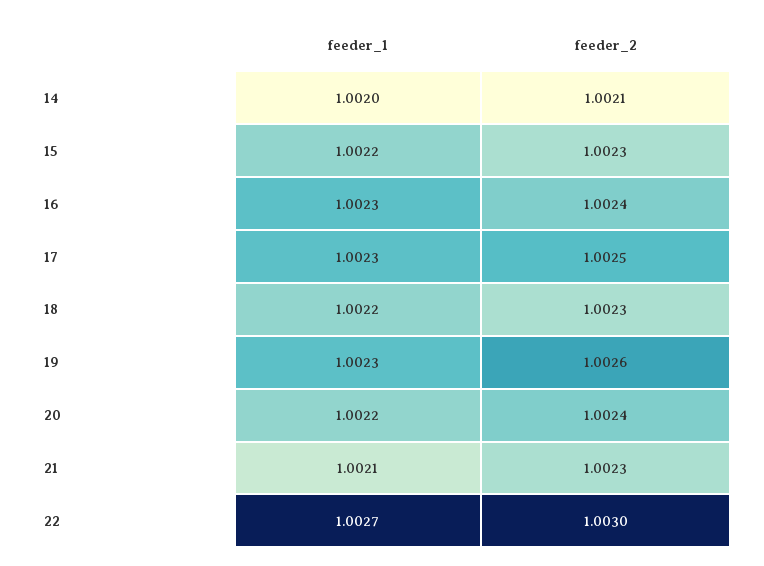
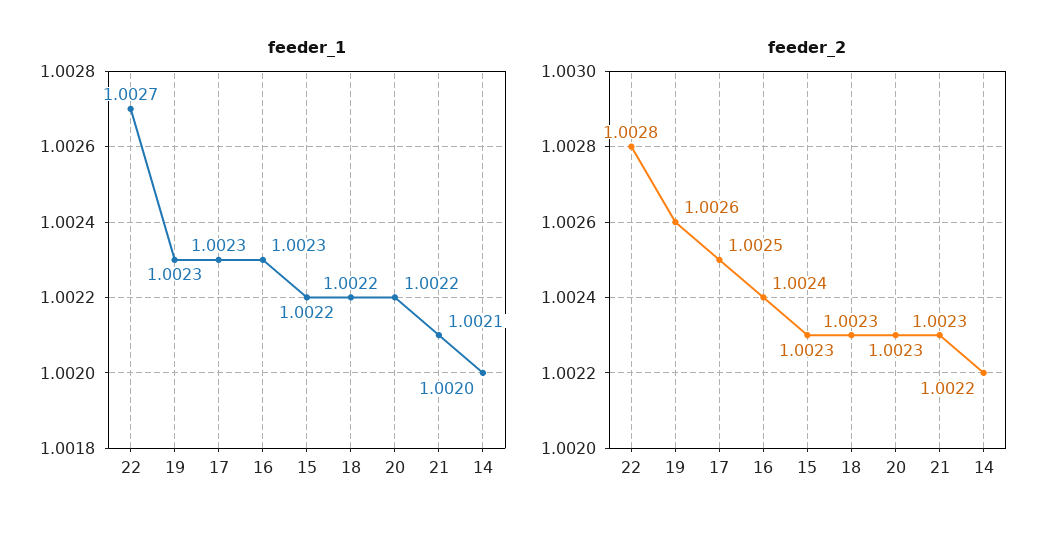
  {
    "feeder_1": {
      "14": 1.002,
      "15": 1.0022,
      "16": 1.0023,
      "17": 1.0023,
      "18": 1.0022,
      "19": 1.0023,
      "20": 1.0022,
      "21": 1.0021,
      "22": 1.0027
    },
    "feeder_2": {
-     "14": 1.0021,
+     "14": 1.0022,
      "15": 1.0023,
      "16": 1.0024,
      "17": 1.0025,
      "18": 1.0023,
      "19": 1.0026,
-     "20": 1.0024,
+     "20": 1.0023,
      "21": 1.0023,
-     "22": 1.003
+     "22": 1.0028
    }
  }

